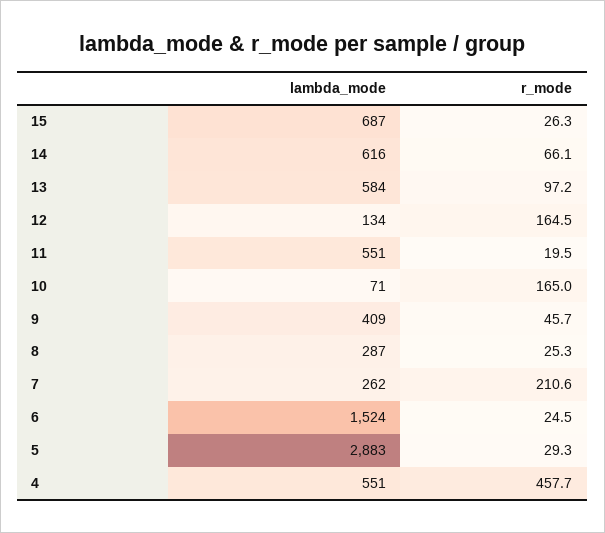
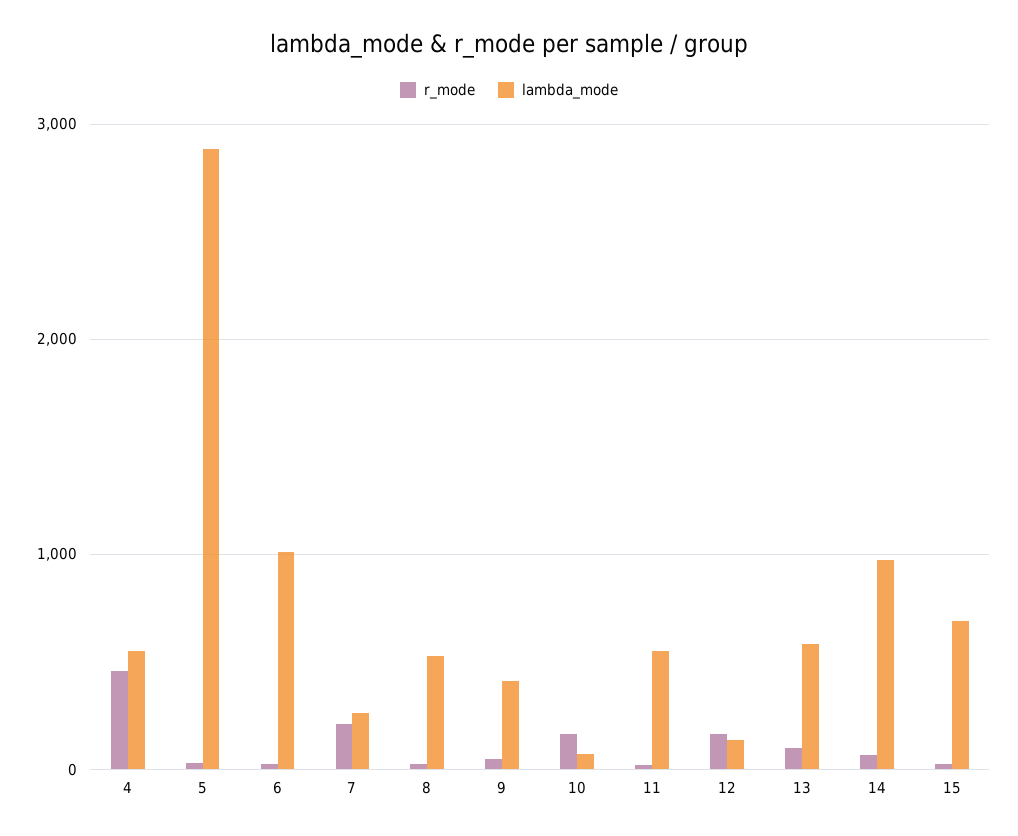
  {
    "lambda_mode": {
      "15": 687,
-     "14": 616,
+     "14": 1000,
      "13": 584,
      "12": 134,
      "11": 551,
      "10": 71,
      "9": 409,
-     "8": 287,
+     "8": 500,
      "7": 262,
-     "6": 1524,
+     "6": 1000,
      "5": 2883,
      "4": 551
    },
    "r_mode": {
      "15": 26.3,
      "14": 66.1,
      "13": 97.2,
      "12": 164.5,
      "11": 19.5,
      "10": 165,
      "9": 45.7,
      "8": 25.3,
      "7": 210.6,
      "6": 24.5,
      "5": 29.3,
      "4": 457.7
    }
  }

